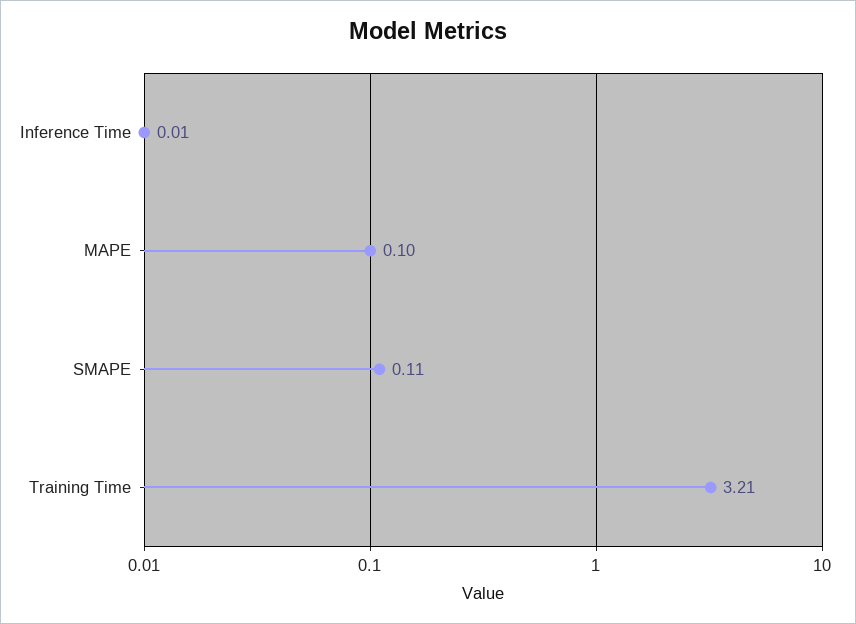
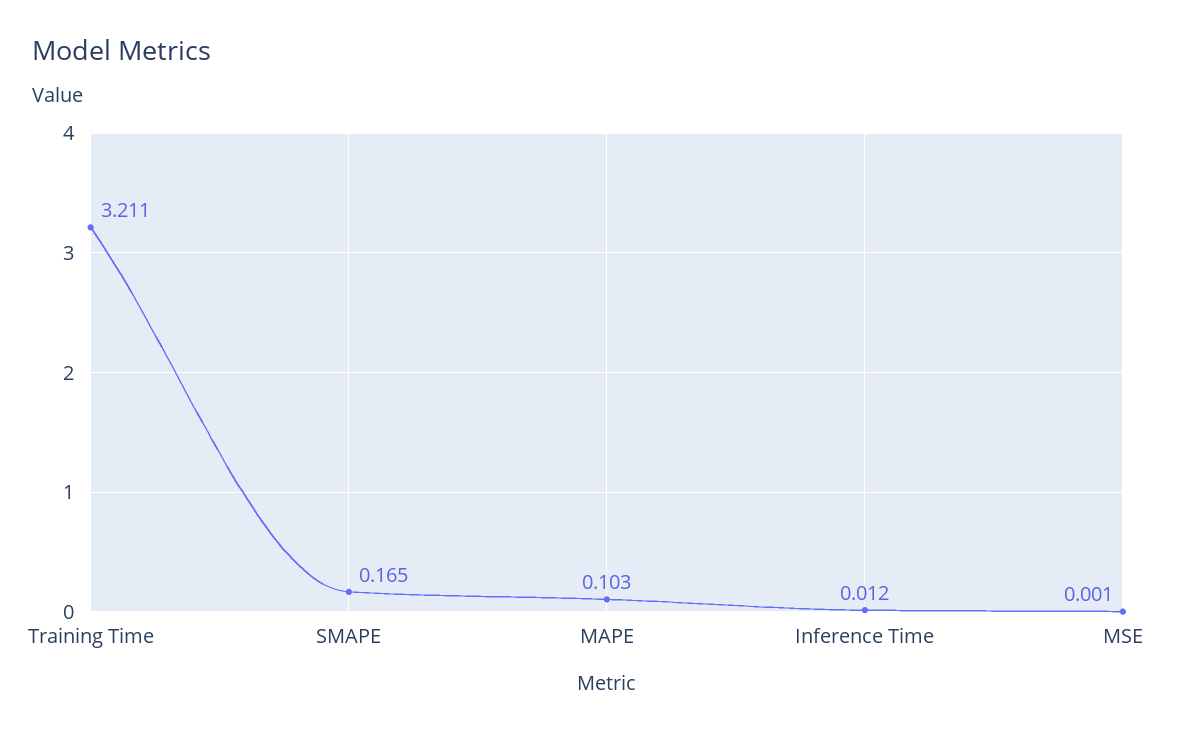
  {
    "Inference Time": 0.012,
    "MAPE": 0.103,
-   "SMAPE": 0.11,
+   "SMAPE": 0.165,
-   "Training Time": 3.211
+   "Training Time": 3.211,
+   "MSE": 0.001
  }

